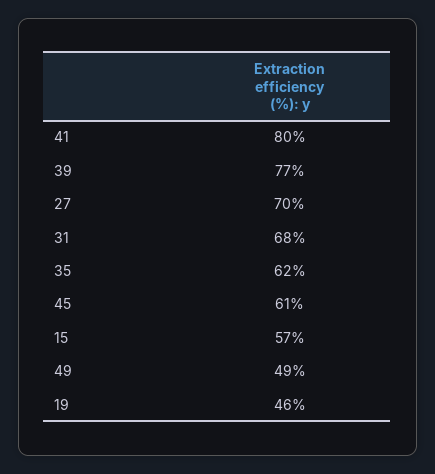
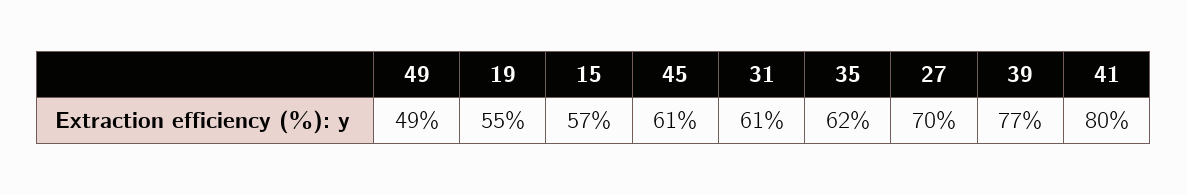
  {
    "41": 80,
    "39": 77,
    "27": 70,
-   "31": 68,
+   "31": 61,
    "35": 62,
    "45": 61,
    "15": 57,
    "49": 49,
-   "19": 46
+   "19": 55
  }

